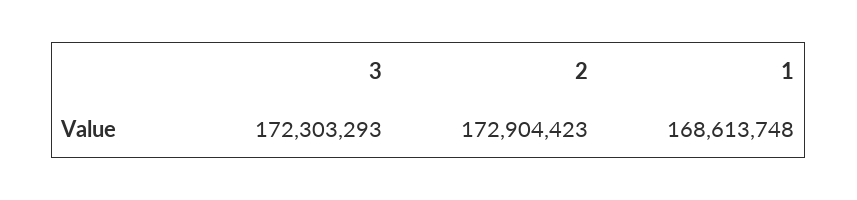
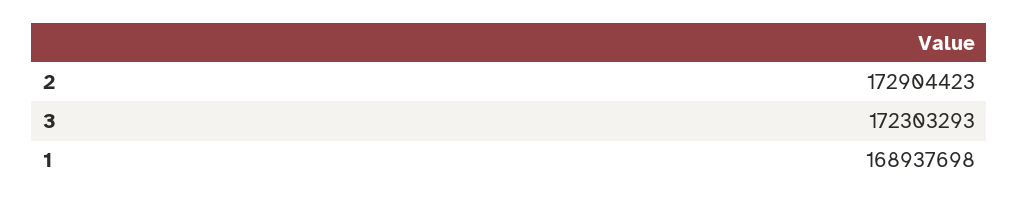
  {
    "3": 172303293,
    "2": 172904423,
-   "1": 168613748
+   "1": 168937698
  }

